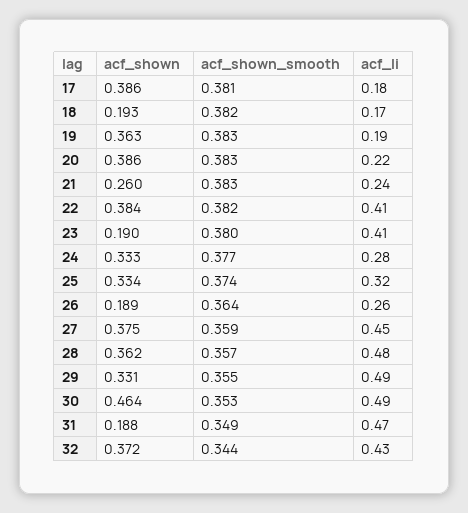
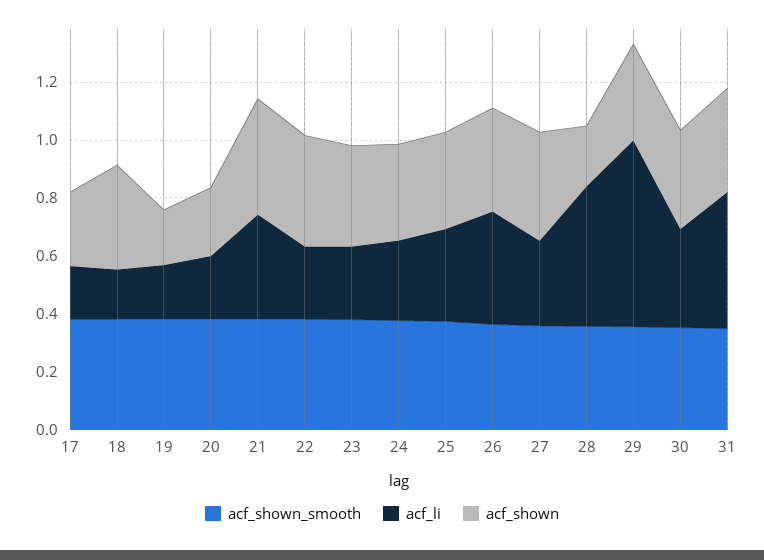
  {
    "acf_shown": {
-     "17": 0.386,
+     "17": 0.25,
-     "18": 0.193,
+     "18": 0.35,
-     "19": 0.363,
+     "19": 0.2,
-     "20": 0.386,
+     "20": 0.25,
-     "21": 0.26,
+     "21": 0.4,
      "22": 0.384,
-     "23": 0.19,
+     "23": 0.35,
      "24": 0.333,
      "25": 0.334,
-     "26": 0.189,
+     "26": 0.35,
      "27": 0.375,
-     "28": 0.362,
+     "28": 0.2,
      "29": 0.331,
-     "30": 0.464,
+     "30": 0.35,
-     "31": 0.188,
+     "31": 0.35
-     "32": 0.372
    },
    "acf_shown_smooth": {
      "17": 0.381,
      "18": 0.382,
      "19": 0.383,
      "20": 0.383,
      "21": 0.383,
      "22": 0.382,
      "23": 0.38,
      "24": 0.377,
      "25": 0.374,
      "26": 0.364,
      "27": 0.359,
      "28": 0.357,
      "29": 0.355,
      "30": 0.353,
-     "31": 0.349,
+     "31": 0.349
-     "32": 0.344
    },
    "acf_li": {
      "17": 0.18,
      "18": 0.17,
      "19": 0.19,
      "20": 0.22,
-     "21": 0.24,
+     "21": 0.35,
-     "22": 0.41,
+     "22": 0.25,
-     "23": 0.41,
+     "23": 0.25,
      "24": 0.28,
      "25": 0.32,
-     "26": 0.26,
+     "26": 0.4,
-     "27": 0.45,
+     "27": 0.3,
      "28": 0.48,
-     "29": 0.49,
+     "29": 0.65,
-     "30": 0.49,
+     "30": 0.35,
-     "31": 0.47,
+     "31": 0.47
-     "32": 0.43
    }
  }

